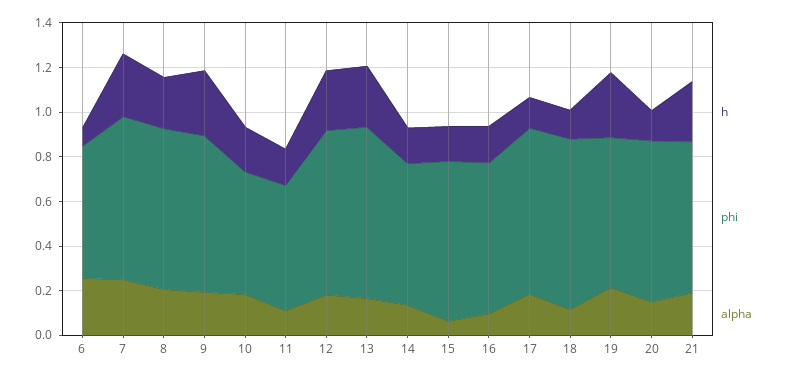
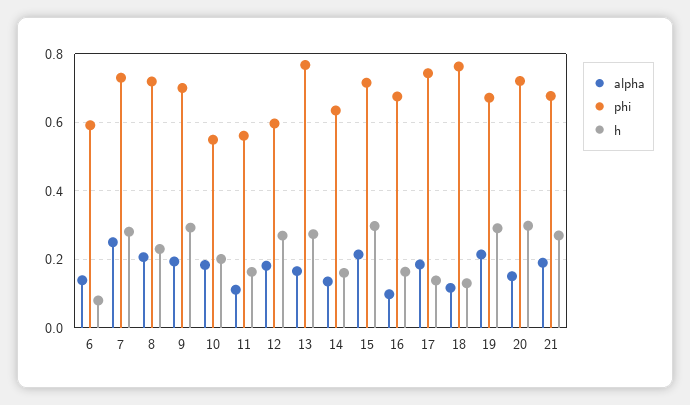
  {
    "h": {
      "6": 0.08,
      "7": 0.28,
      "8": 0.24,
      "9": 0.3,
      "10": 0.2,
      "11": 0.16,
      "12": 0.26,
      "13": 0.28,
      "14": 0.16,
-     "15": 0.15,
+     "15": 0.3,
      "16": 0.16,
      "17": 0.14,
      "18": 0.14,
      "19": 0.3,
-     "20": 0.15,
+     "20": 0.3,
      "21": 0.26
    },
    "phi": {
      "6": 0.6,
      "7": 0.74,
      "8": 0.72,
      "9": 0.7,
      "10": 0.54,
      "11": 0.56,
-     "12": 0.75,
+     "12": 0.6,
      "13": 0.76,
      "14": 0.64,
      "15": 0.72,
      "16": 0.68,
      "17": 0.74,
      "18": 0.76,
      "19": 0.68,
      "20": 0.72,
      "21": 0.68
    },
    "alpha": {
-     "6": 0.25,
+     "6": 0.14,
      "7": 0.26,
      "8": 0.2,
      "9": 0.2,
      "10": 0.18,
      "11": 0.12,
      "12": 0.18,
      "13": 0.16,
      "14": 0.14,
-     "15": 0.05,
+     "15": 0.22,
      "16": 0.1,
      "17": 0.18,
      "18": 0.12,
      "19": 0.22,
      "20": 0.16,
      "21": 0.2
    }
  }

